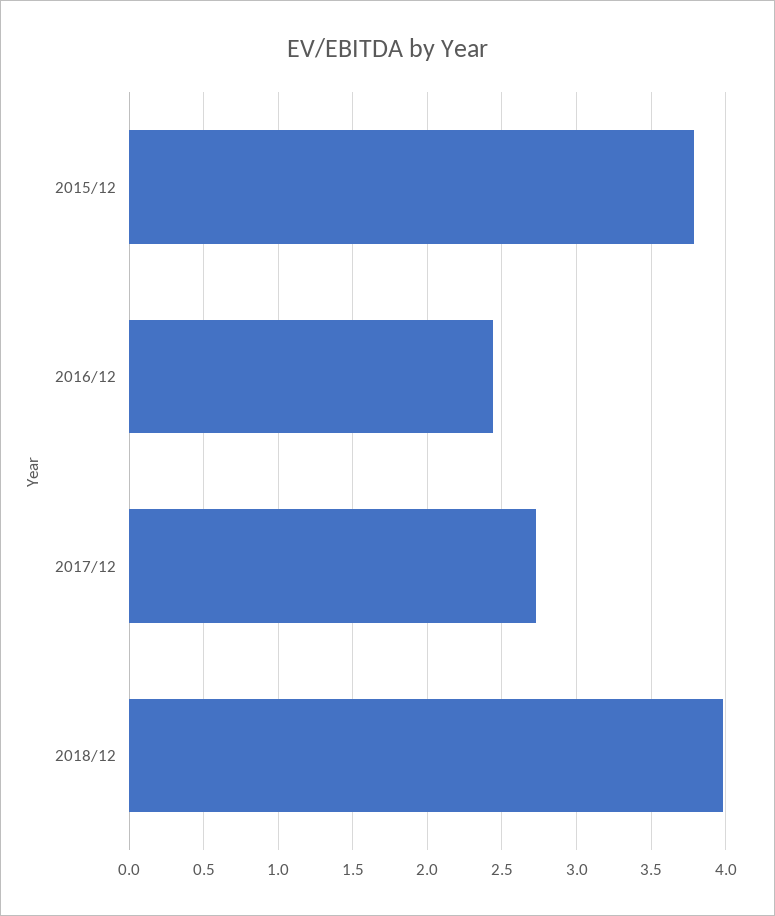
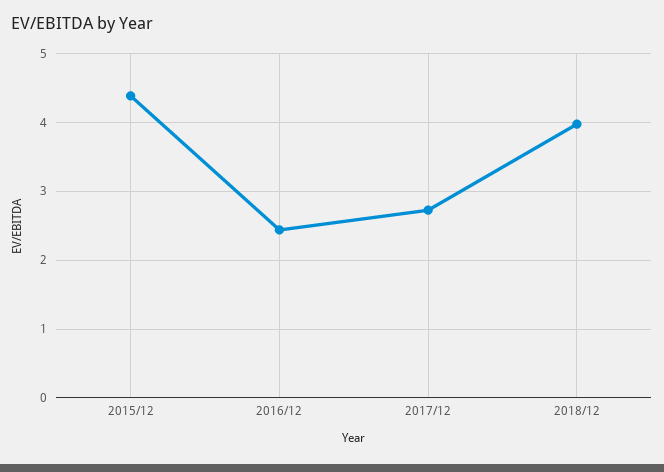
  {
-   "2015/12": 3.8,
+   "2015/12": 4.4,
    "2016/12": 2.45,
    "2017/12": 2.75,
    "2018/12": 4
  }

